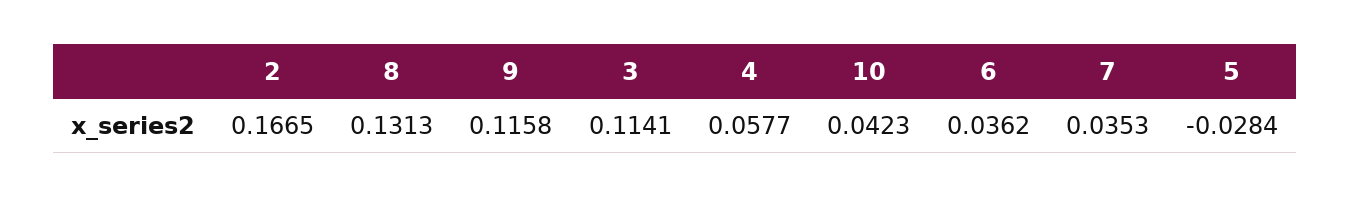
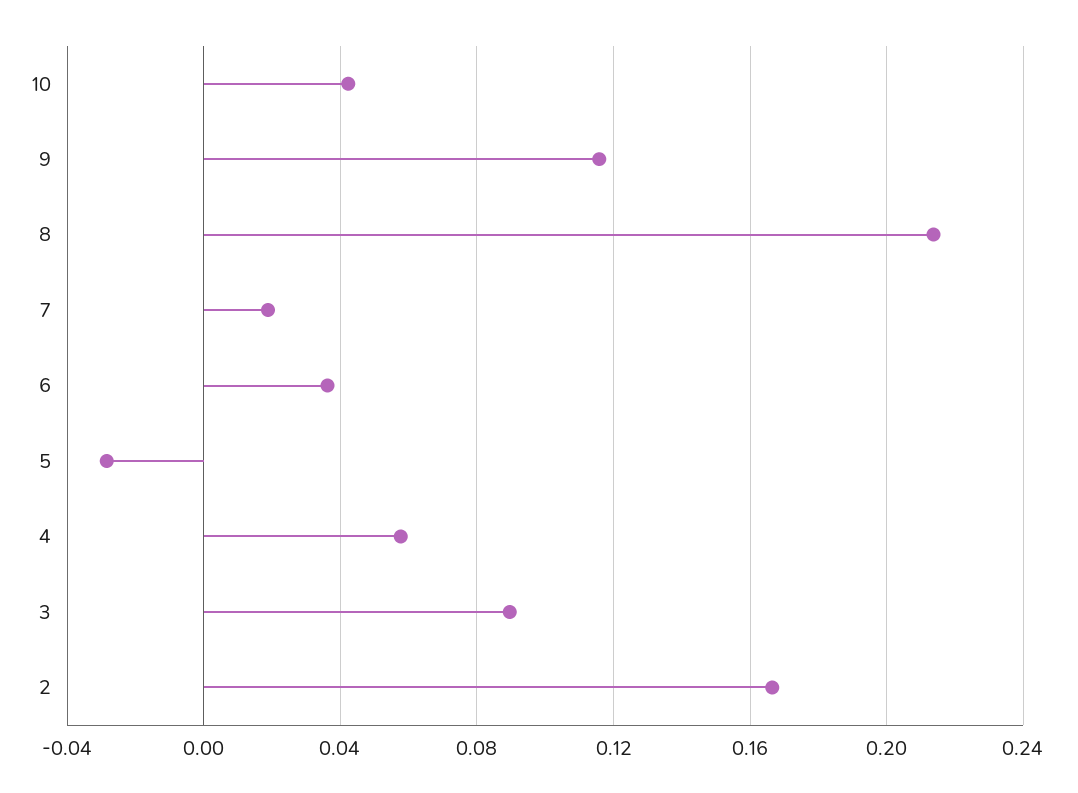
  {
    "2": 0.1665,
-   "8": 0.1313,
+   "8": 0.215,
    "9": 0.1158,
-   "3": 0.1141,
+   "3": 0.09,
    "4": 0.0577,
    "10": 0.0423,
    "6": 0.0362,
-   "7": 0.0353,
+   "7": 0.02,
    "5": -0.0284
  }

